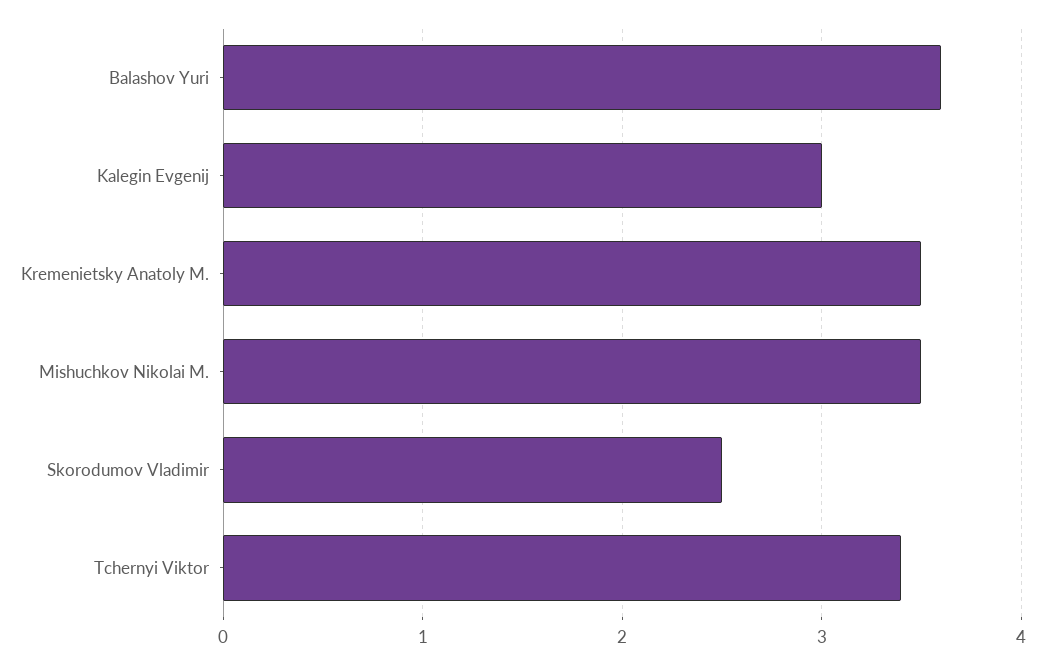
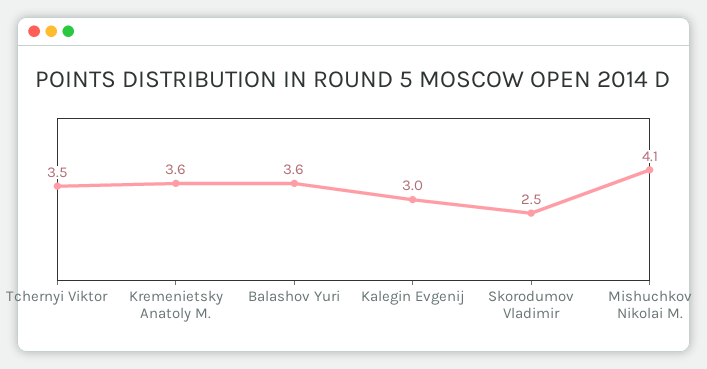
  {
    "Balashov Yuri": 3.6,
    "Kalegin Evgenij": 3,
-   "Kremenietsky Anatoly M.": 3.5,
+   "Kremenietsky Anatoly M.": 3.6,
-   "Mishuchkov Nikolai M.": 3.5,
+   "Mishuchkov Nikolai M.": 4.1,
    "Skorodumov Vladimir": 2.5,
-   "Tchernyi Viktor": 3.4
+   "Tchernyi Viktor": 3.5
  }

